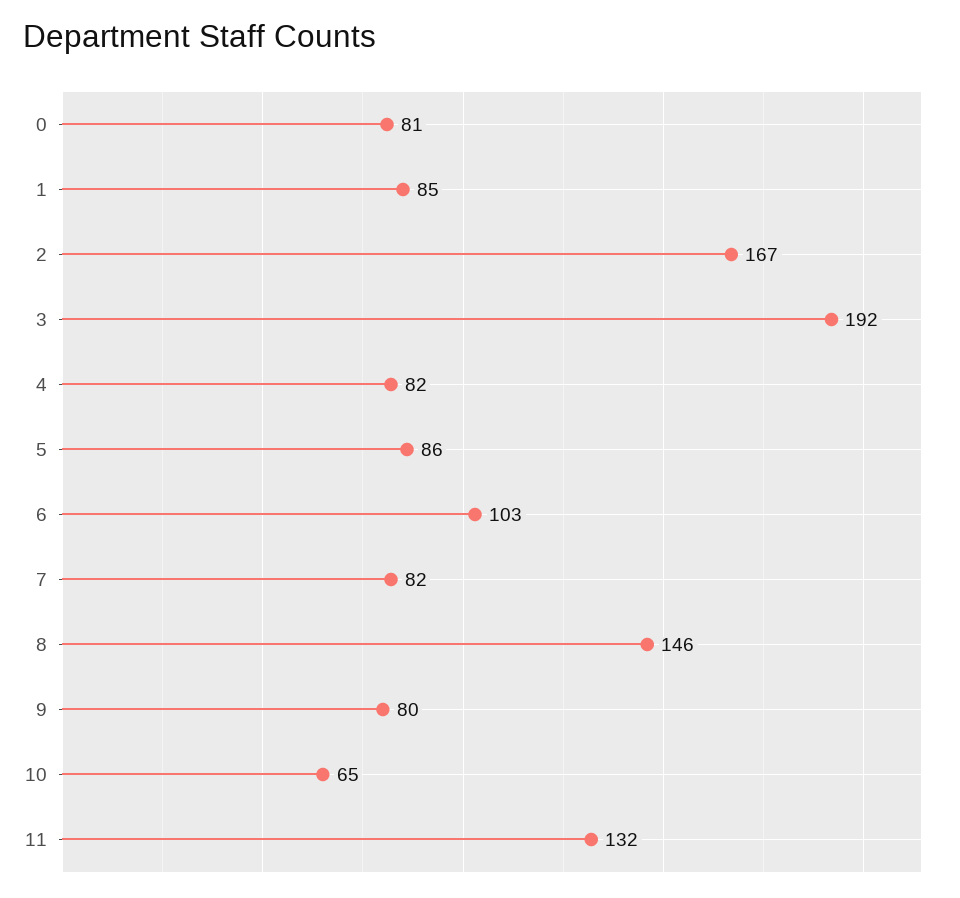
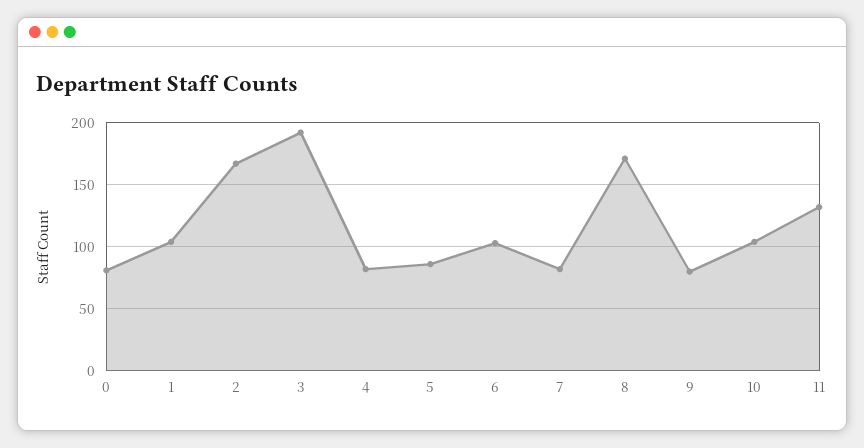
  {
    "0": 81,
-   "1": 85,
+   "1": 105,
    "2": 167,
    "3": 192,
    "4": 82,
    "5": 86,
    "6": 103,
    "7": 82,
-   "8": 146,
+   "8": 170,
    "9": 80,
-   "10": 65,
+   "10": 105,
    "11": 132
  }

